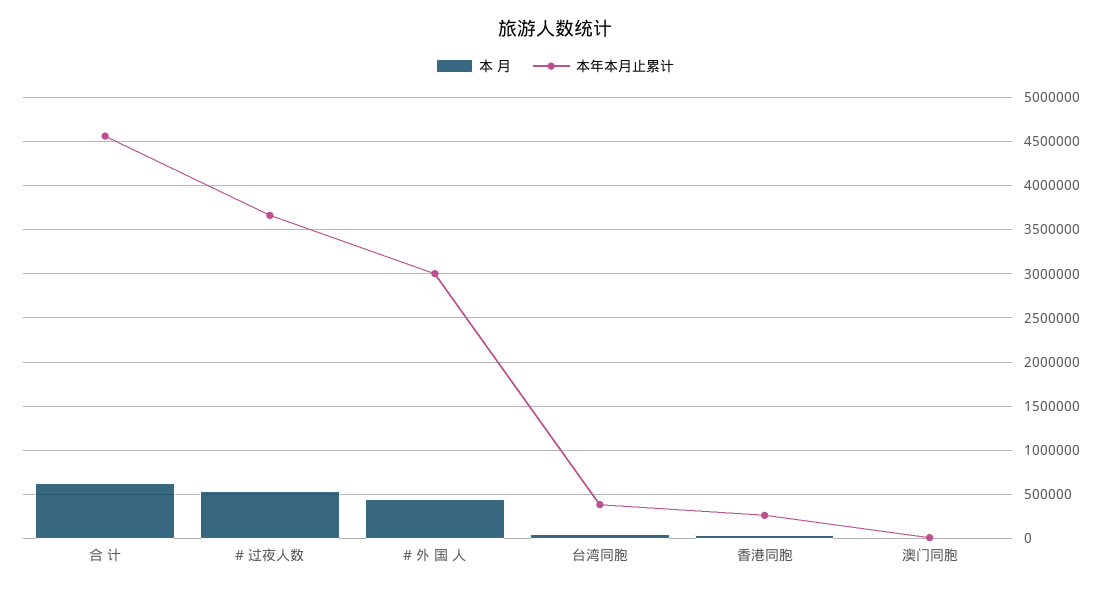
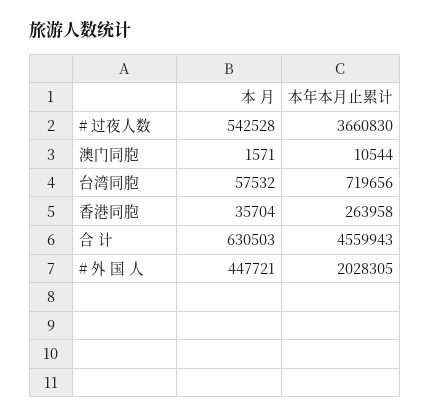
  {
    "本 月": {
      "合 计": 630503,
      "# 过夜人数": 542528,
      "# 外 国 人": 447721,
      "台湾同胞": 57532,
      "香港同胞": 35704,
      "澳门同胞": 1571
    },
    "本年本月止累计": {
      "合 计": 4559943,
      "# 过夜人数": 3660830,
-     "# 外 国 人": 3000000,
+     "# 外 国 人": 2028305,
-     "台湾同胞": 400000,
+     "台湾同胞": 719656,
      "香港同胞": 263958,
      "澳门同胞": 10544
    }
  }

